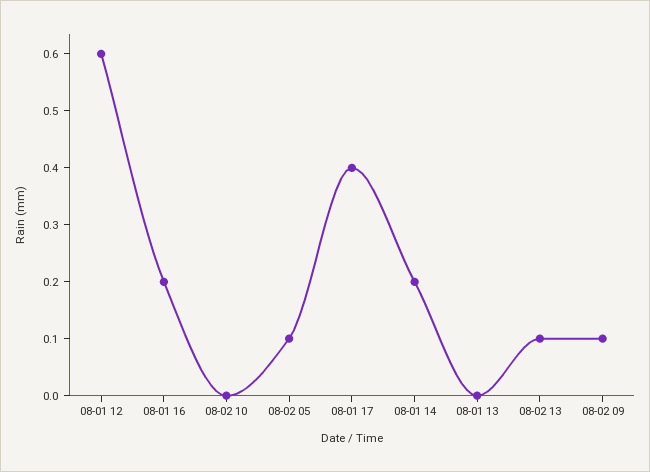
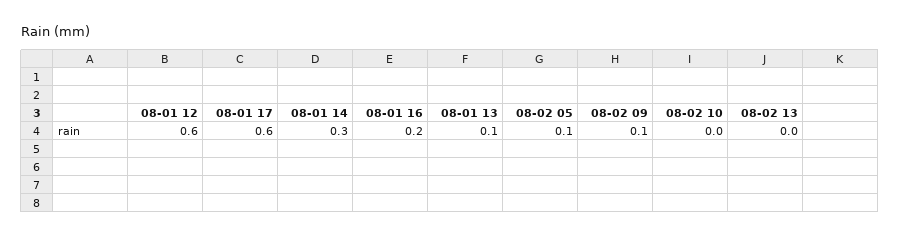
  {
    "08-01 12": 0.6,
    "08-01 16": 0.2,
    "08-02 10": 0,
    "08-02 05": 0.1,
-   "08-01 17": 0.4,
+   "08-01 17": 0.6,
-   "08-01 14": 0.2,
+   "08-01 14": 0.3,
-   "08-01 13": 0,
+   "08-01 13": 0.1,
-   "08-02 13": 0.1,
+   "08-02 13": 0,
    "08-02 09": 0.1
  }

